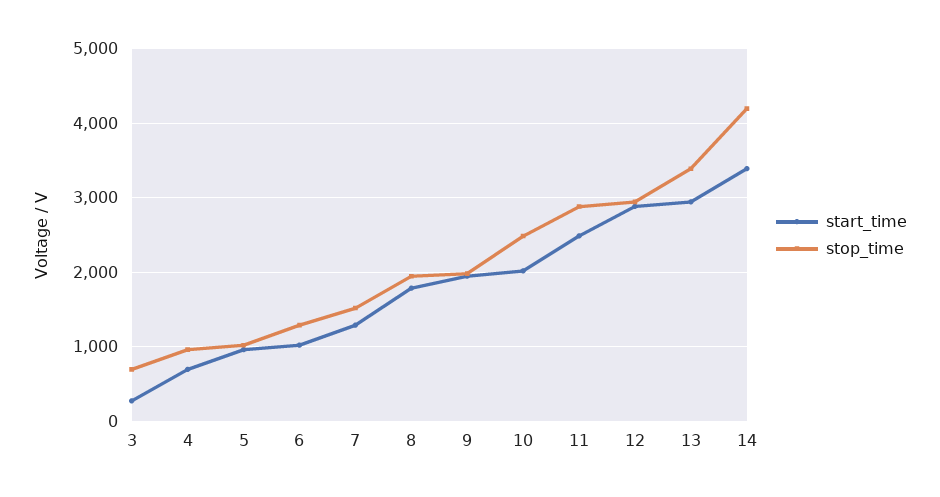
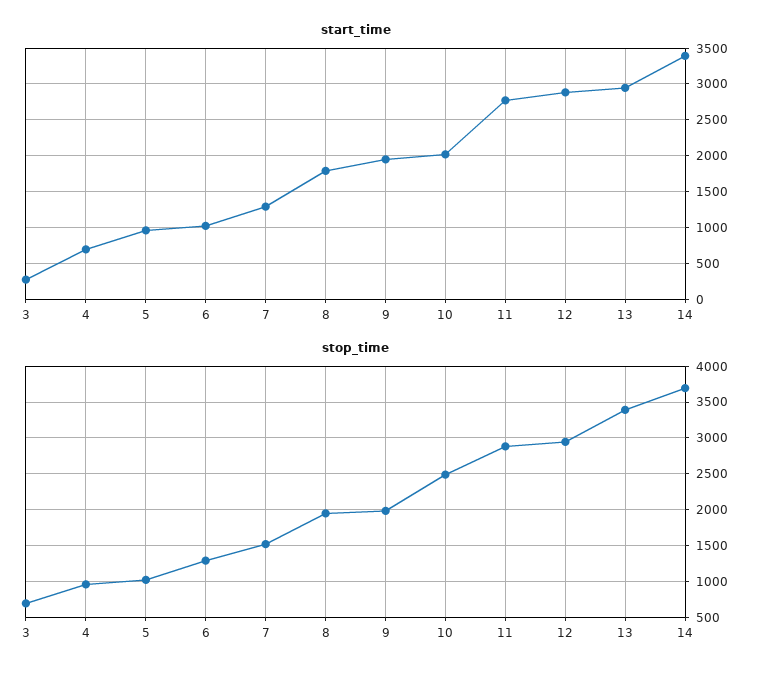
  {
    "start_time": {
      "3": 300,
      "4": 700,
      "5": 1000,
      "6": 1000,
      "7": 1300,
      "8": 1800,
      "9": 1900,
      "10": 2000,
-     "11": 2500,
+     "11": 2800,
      "12": 2900,
      "13": 2900,
      "14": 3400
    },
    "stop_time": {
      "3": 700,
      "4": 1000,
      "5": 1000,
      "6": 1300,
      "7": 1500,
      "8": 1900,
      "9": 2000,
      "10": 2500,
      "11": 2900,
      "12": 2900,
      "13": 3400,
-     "14": 4200
+     "14": 3700
    }
  }

